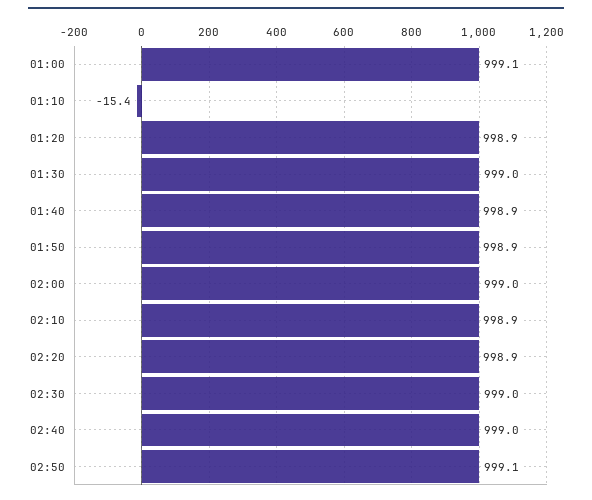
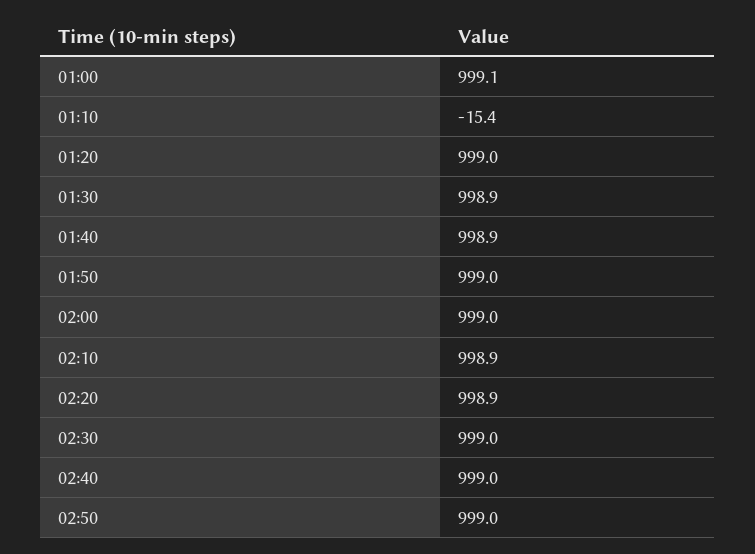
  {
    "01:00": 999.1,
    "01:10": -15.4,
-   "01:20": 998.9,
+   "01:20": 999,
-   "01:30": 999,
+   "01:30": 998.9,
    "01:40": 998.9,
-   "01:50": 998.9,
+   "01:50": 999,
    "02:00": 999,
    "02:10": 998.9,
    "02:20": 998.9,
    "02:30": 999,
    "02:40": 999,
-   "02:50": 999.1
+   "02:50": 999
  }

